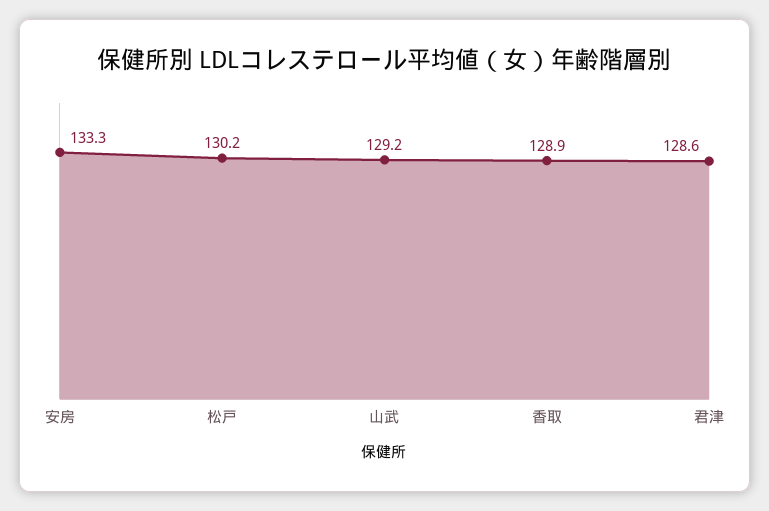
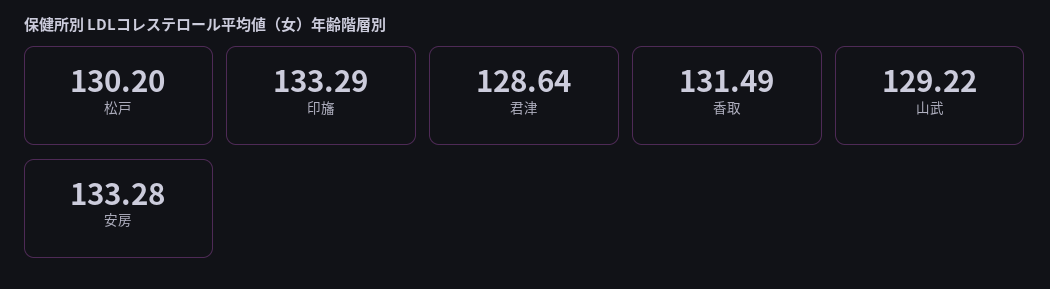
  {
    "安房": 133.28,
    "松戸": 130.2,
    "山武": 129.22,
-   "香取": 128.9,
+   "香取": 131.49,
-   "君津": 128.64
+   "君津": 128.64,
+   "印旛": 133.29
  }

